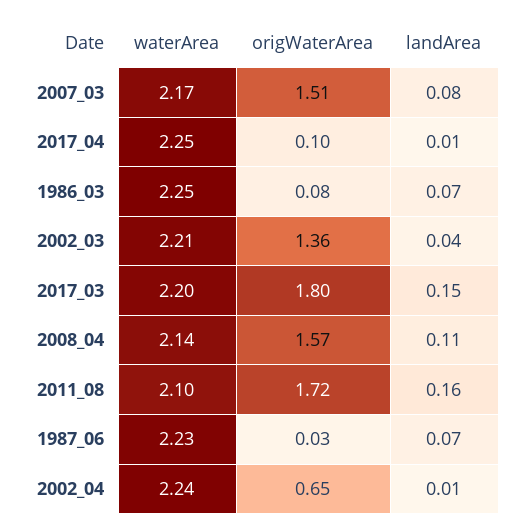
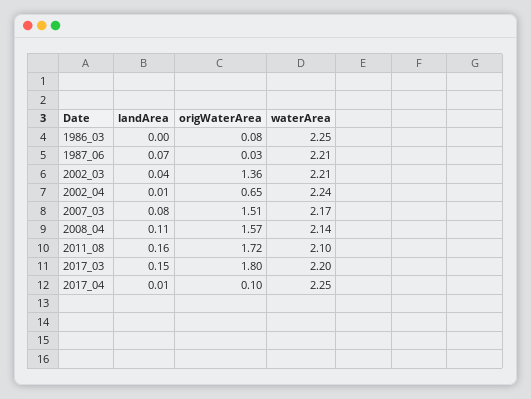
  {
    "waterArea": {
      "2007_03": 2.17,
      "2017_04": 2.25,
      "1986_03": 2.25,
      "2002_03": 2.21,
      "2017_03": 2.2,
      "2008_04": 2.14,
      "2011_08": 2.1,
-     "1987_06": 2.23,
+     "1987_06": 2.21,
      "2002_04": 2.24
    },
    "origWaterArea": {
      "2007_03": 1.51,
      "2017_04": 0.1,
      "1986_03": 0.08,
      "2002_03": 1.36,
      "2017_03": 1.8,
      "2008_04": 1.57,
      "2011_08": 1.72,
      "1987_06": 0.03,
      "2002_04": 0.65
    },
    "landArea": {
      "2007_03": 0.08,
      "2017_04": 0.01,
-     "1986_03": 0.07,
+     "1986_03": 0,
      "2002_03": 0.04,
      "2017_03": 0.15,
      "2008_04": 0.11,
      "2011_08": 0.16,
      "1987_06": 0.07,
      "2002_04": 0.01
    }
  }

